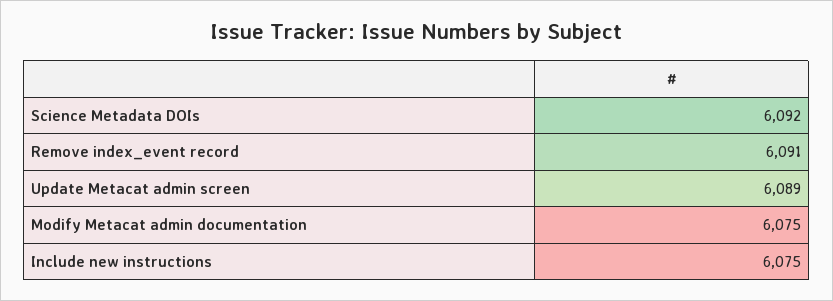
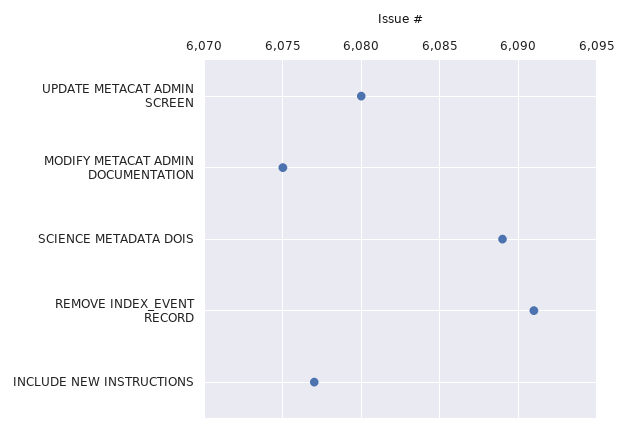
  {
-   "Science Metadata DOIs": 6092,
+   "Science Metadata DOIs": 6089,
    "Remove index_event record": 6091,
-   "Update Metacat admin screen": 6089,
+   "Update Metacat admin screen": 6080,
    "Modify Metacat admin documentation": 6075,
-   "Include new instructions": 6075
+   "Include new instructions": 6077
  }

